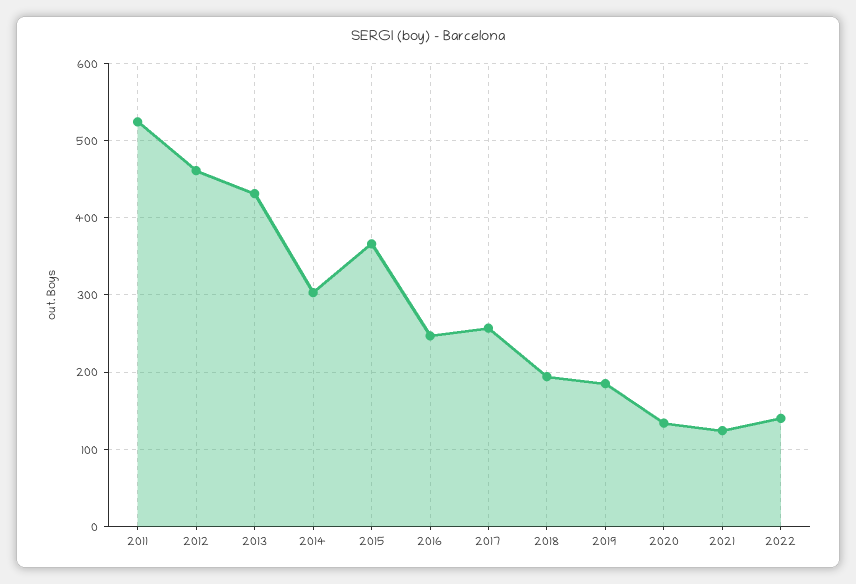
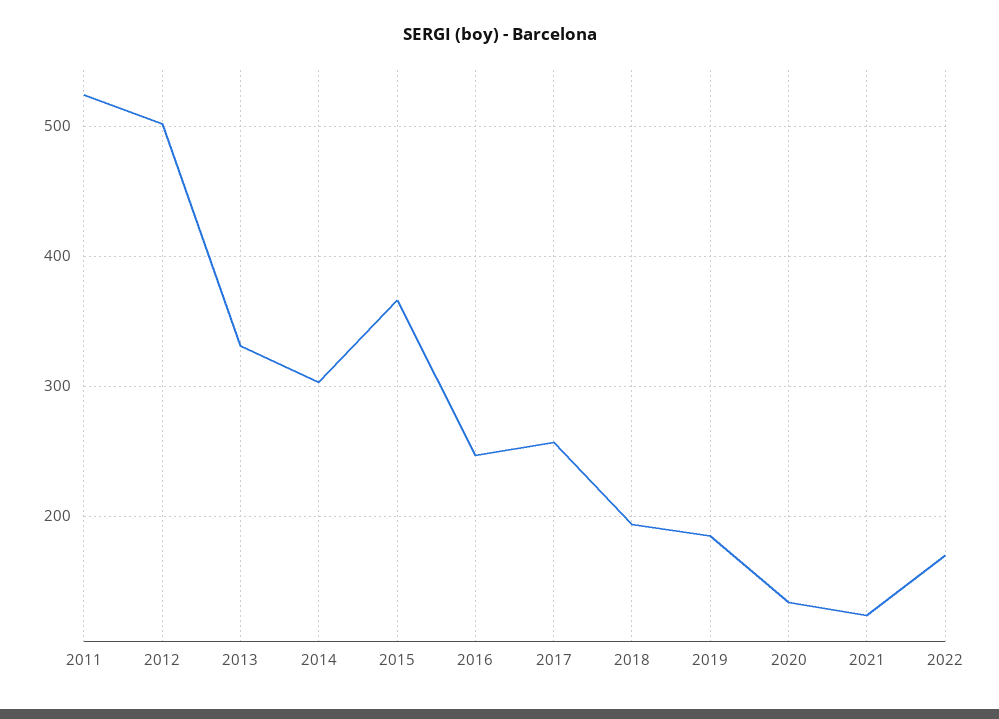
  {
    "2011": 520,
-   "2012": 460,
+   "2012": 500,
-   "2013": 430,
+   "2013": 330,
    "2014": 300,
    "2015": 370,
    "2016": 250,
    "2017": 260,
    "2018": 190,
    "2019": 190,
    "2020": 130,
    "2021": 120,
-   "2022": 140
+   "2022": 170
  }

